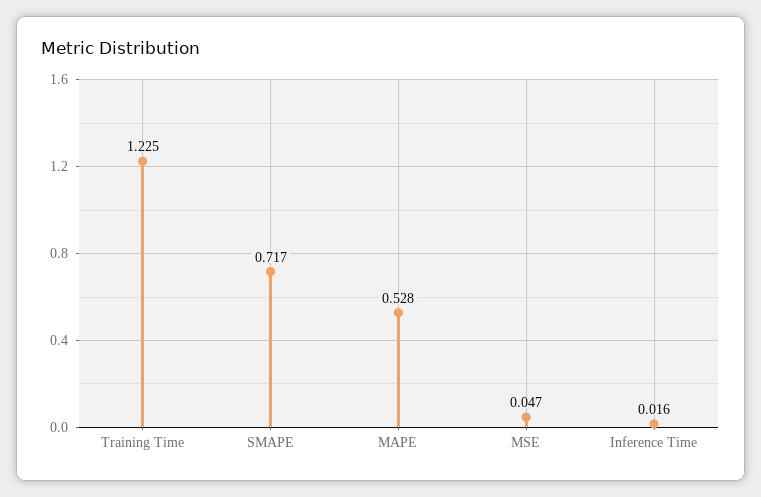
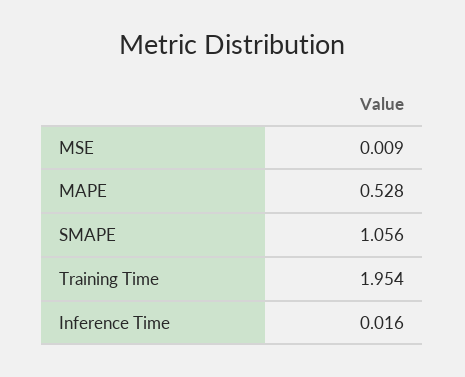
  {
-   "Training Time": 1.225,
+   "Training Time": 1.954,
-   "SMAPE": 0.717,
+   "SMAPE": 1.056,
    "MAPE": 0.528,
-   "MSE": 0.047,
+   "MSE": 0.009,
    "Inference Time": 0.016
  }

